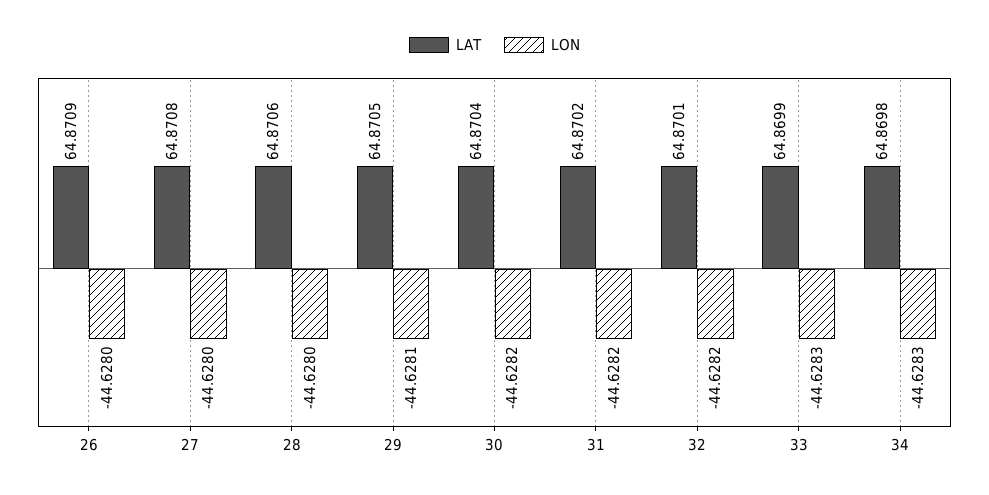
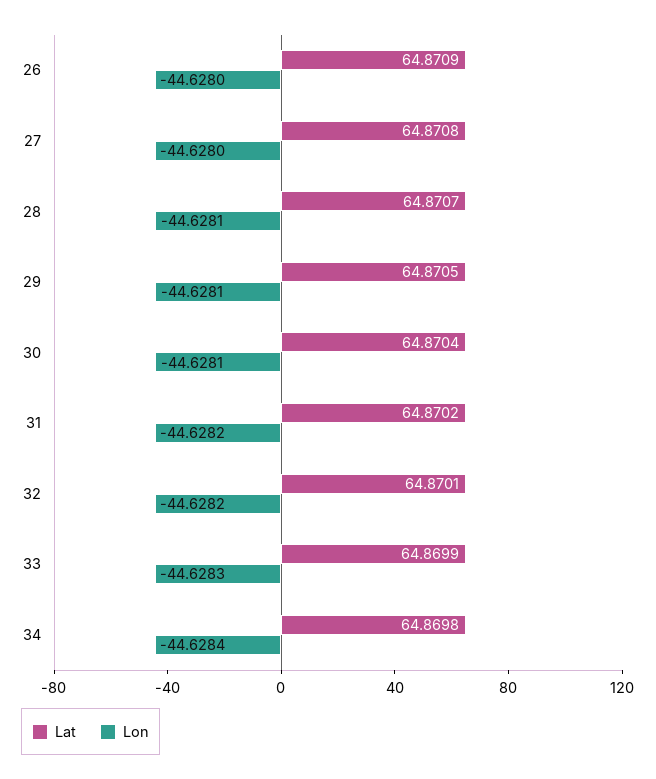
  {
    "LAT": {
      "26": 64.8709,
      "27": 64.8708,
-     "28": 64.8706,
+     "28": 64.8707,
      "29": 64.8705,
      "30": 64.8704,
      "31": 64.8702,
      "32": 64.8701,
      "33": 64.8699,
      "34": 64.8698
    },
    "LON": {
      "26": -44.628,
      "27": -44.628,
-     "28": -44.628,
+     "28": -44.6281,
      "29": -44.6281,
-     "30": -44.6282,
+     "30": -44.6281,
      "31": -44.6282,
      "32": -44.6282,
      "33": -44.6283,
-     "34": -44.6283
+     "34": -44.6284
    }
  }

